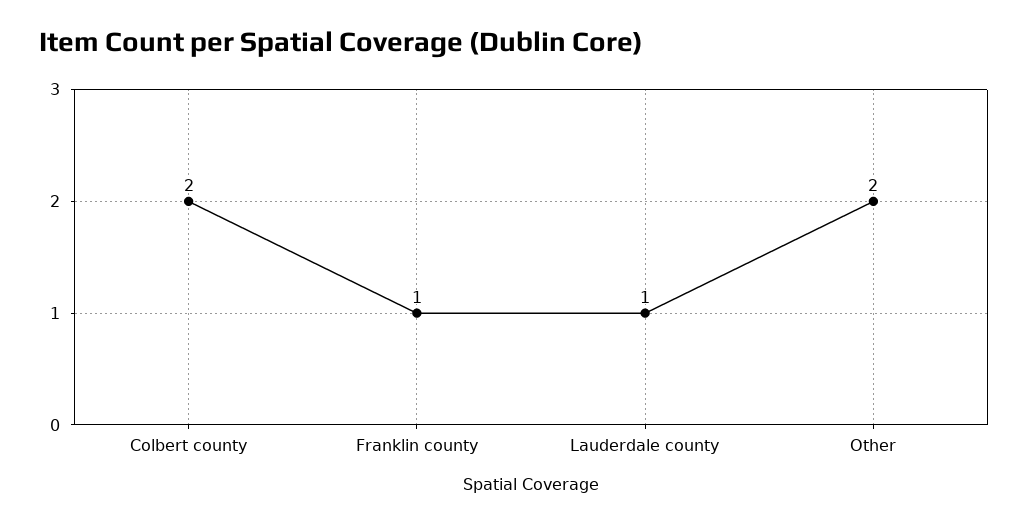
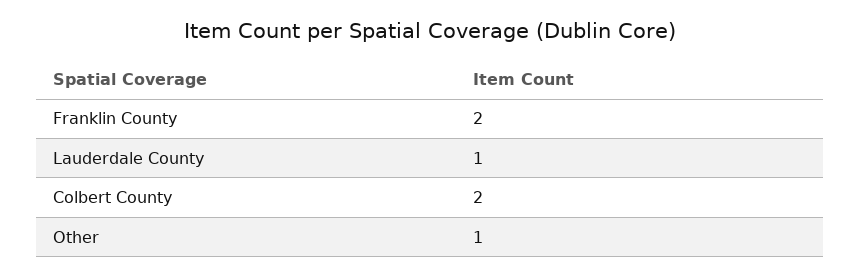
  {
    "Colbert county": 2,
-   "Franklin county": 1,
+   "Franklin county": 2,
    "Lauderdale county": 1,
-   "Other": 2
+   "Other": 1
  }

